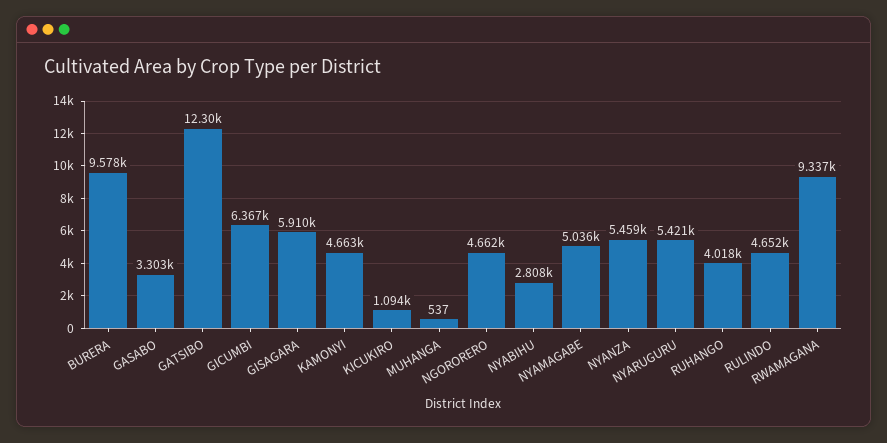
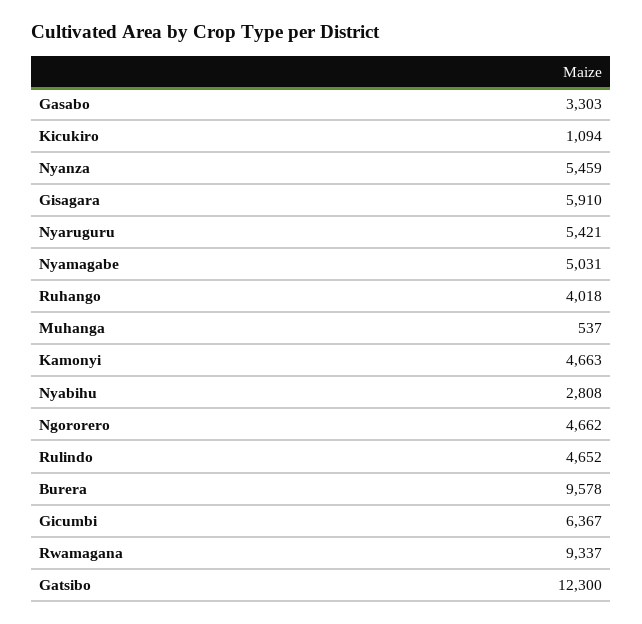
  {
    "BURERA": 9578,
    "GASABO": 3303,
    "GATSIBO": 12300,
    "GICUMBI": 6367,
    "GISAGARA": 5910,
    "KAMONYI": 4663,
    "KICUKIRO": 1094,
    "MUHANGA": 537,
    "NGORORERO": 4662,
    "NYABIHU": 2808,
-   "NYAMAGABE": 5036,
+   "NYAMAGABE": 5031,
    "NYANZA": 5459,
    "NYARUGURU": 5421,
    "RUHANGO": 4018,
    "RULINDO": 4652,
    "RWAMAGANA": 9337
  }

